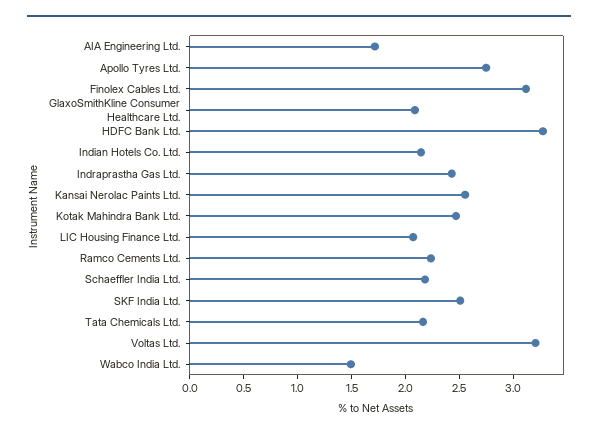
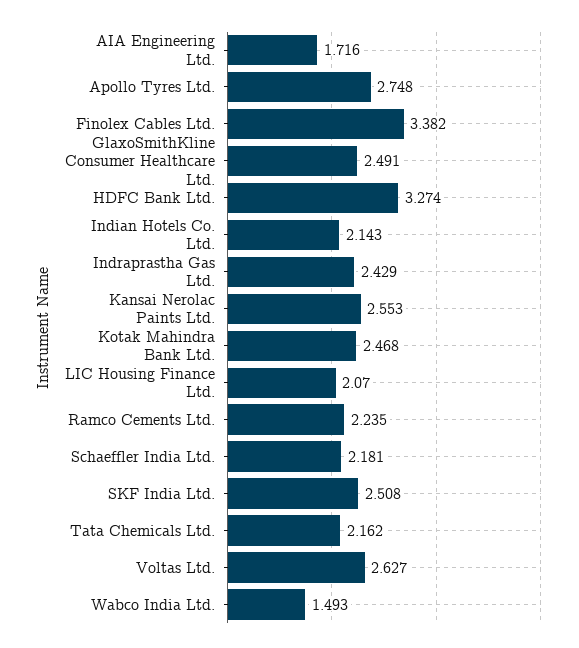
  {
    "AIA Engineering Ltd.": 1.716,
    "Apollo Tyres Ltd.": 2.748,
-   "Finolex Cables Ltd.": 3.1,
+   "Finolex Cables Ltd.": 3.382,
-   "GlaxoSmithKline Consumer Healthcare Ltd.": 2.1,
+   "GlaxoSmithKline Consumer Healthcare Ltd.": 2.491,
    "HDFC Bank Ltd.": 3.274,
    "Indian Hotels Co. Ltd.": 2.143,
    "Indraprastha Gas Ltd.": 2.429,
    "Kansai Nerolac Paints Ltd.": 2.553,
    "Kotak Mahindra Bank Ltd.": 2.468,
    "LIC Housing Finance Ltd.": 2.07,
    "Ramco Cements Ltd.": 2.235,
    "Schaeffler India Ltd.": 2.181,
    "SKF India Ltd.": 2.508,
    "Tata Chemicals Ltd.": 2.162,
-   "Voltas Ltd.": 3.2,
+   "Voltas Ltd.": 2.627,
    "Wabco India Ltd.": 1.493
  }

